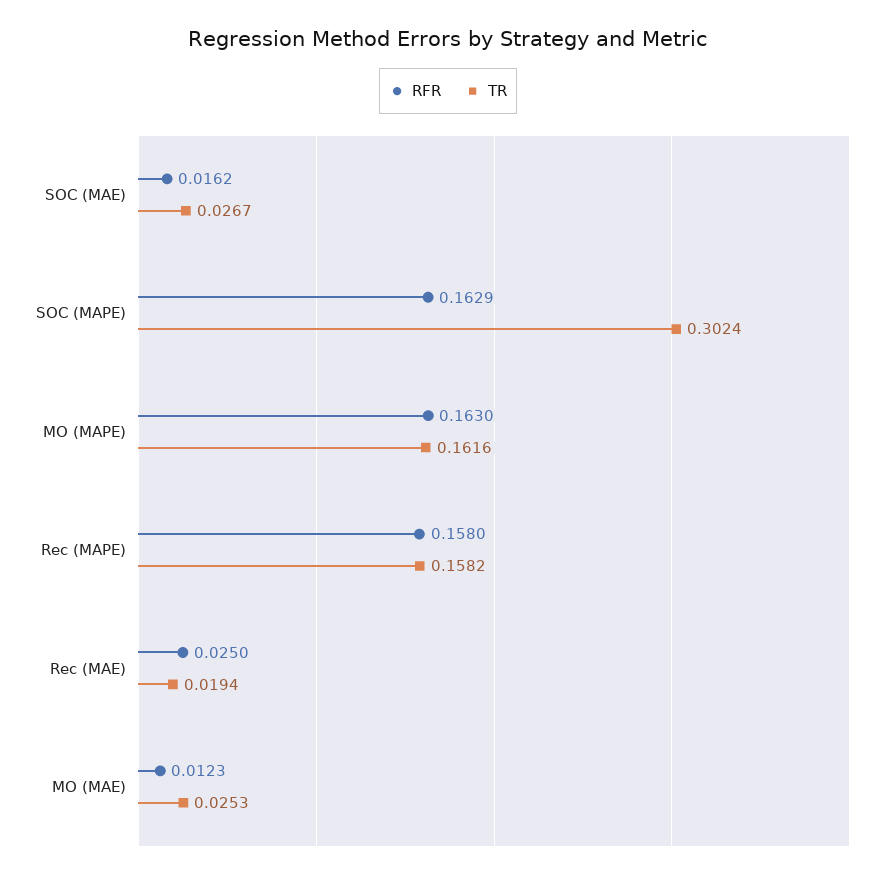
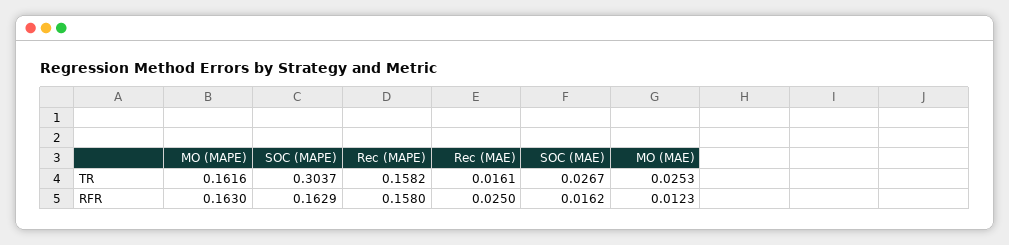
  {
    "RFR": {
      "SOC (MAE)": 0.0162,
      "SOC (MAPE)": 0.1629,
      "MO (MAPE)": 0.163,
      "Rec (MAPE)": 0.158,
      "Rec (MAE)": 0.025,
      "MO (MAE)": 0.0123
    },
    "TR": {
      "SOC (MAE)": 0.0267,
-     "SOC (MAPE)": 0.3024,
+     "SOC (MAPE)": 0.3037,
      "MO (MAPE)": 0.1616,
      "Rec (MAPE)": 0.1582,
-     "Rec (MAE)": 0.0194,
+     "Rec (MAE)": 0.0161,
      "MO (MAE)": 0.0253
    }
  }

